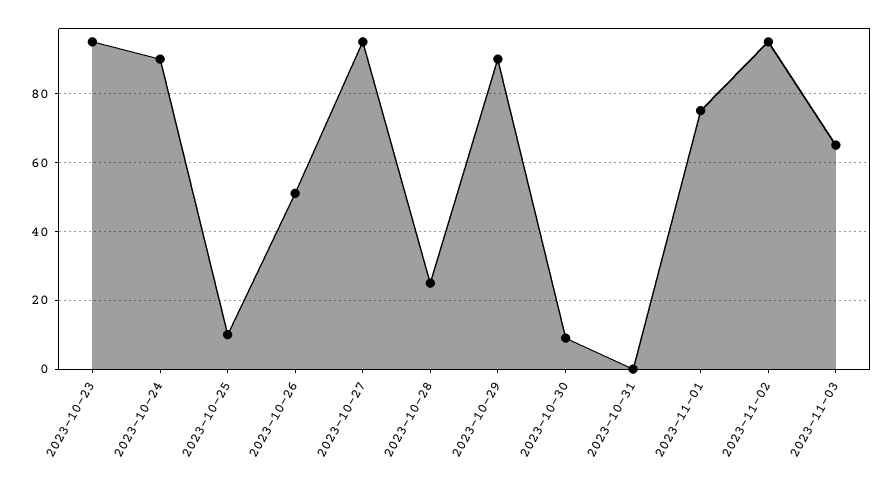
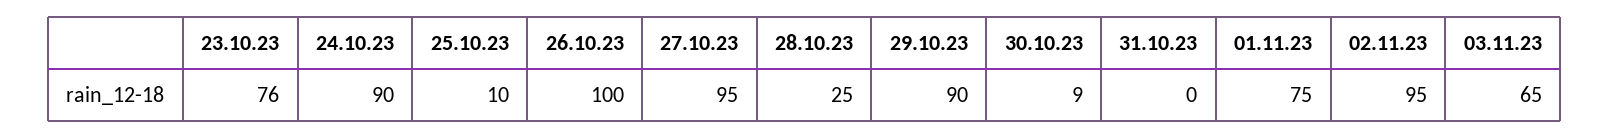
  {
-   "2023-10-23": 95,
+   "2023-10-23": 76,
    "2023-10-24": 90,
    "2023-10-25": 10,
-   "2023-10-26": 50,
+   "2023-10-26": 100,
    "2023-10-27": 95,
    "2023-10-28": 25,
    "2023-10-29": 90,
    "2023-10-30": 9,
    "2023-10-31": 0,
    "2023-11-01": 75,
    "2023-11-02": 95,
    "2023-11-03": 65
  }

